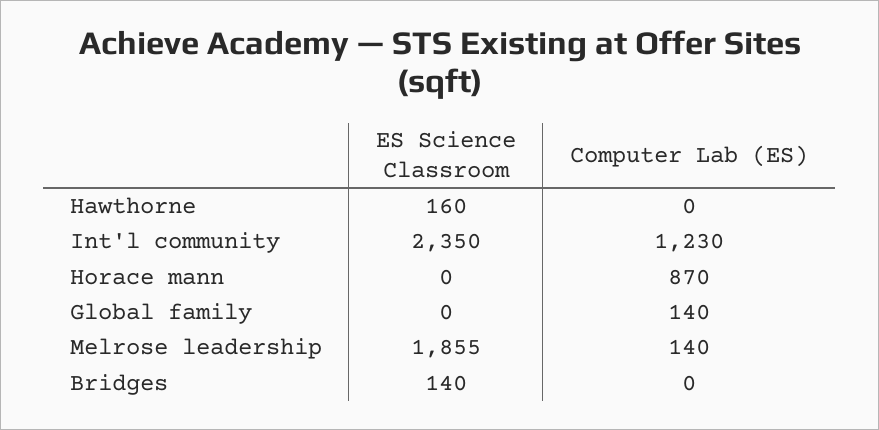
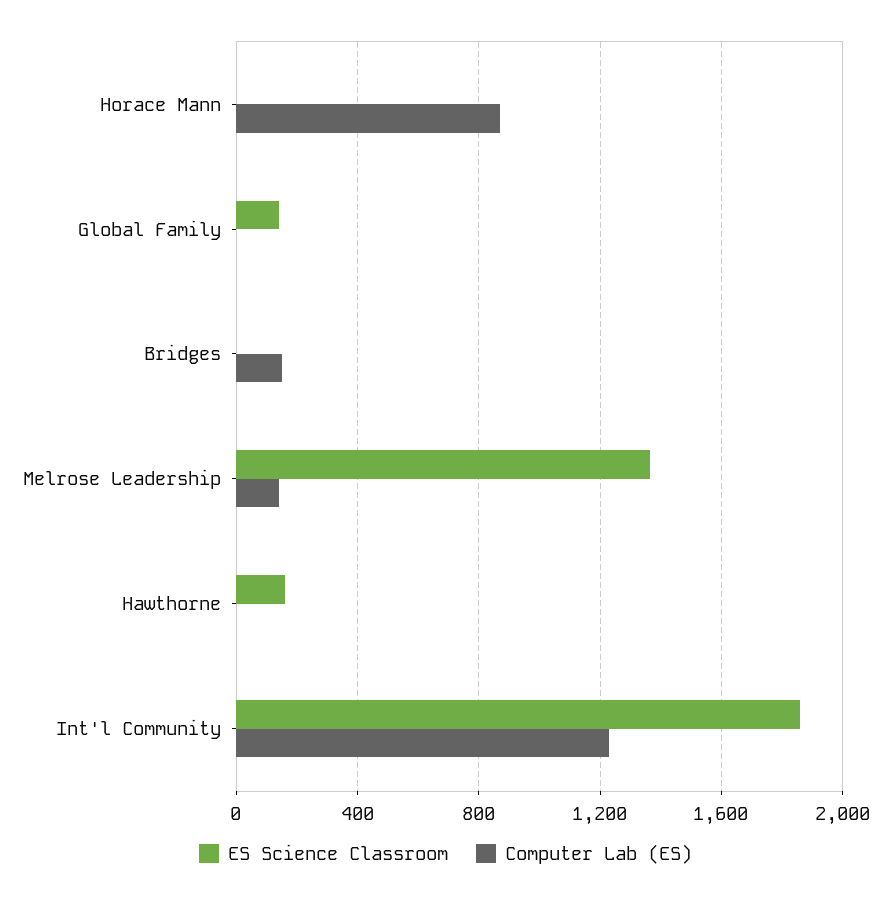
  {
    "ES Science Classroom": {
      "Hawthorne": 160,
-     "Int'l community": 2350,
+     "Int'l community": 1850,
      "Horace mann": 0,
-     "Global family": 0,
+     "Global family": 150,
-     "Melrose leadership": 1855,
+     "Melrose leadership": 1350,
-     "Bridges": 140
+     "Bridges": 0
    },
    "Computer Lab (ES)": {
      "Hawthorne": 0,
      "Int'l community": 1230,
      "Horace mann": 870,
-     "Global family": 140,
+     "Global family": 0,
      "Melrose leadership": 140,
-     "Bridges": 0
+     "Bridges": 150
    }
  }

